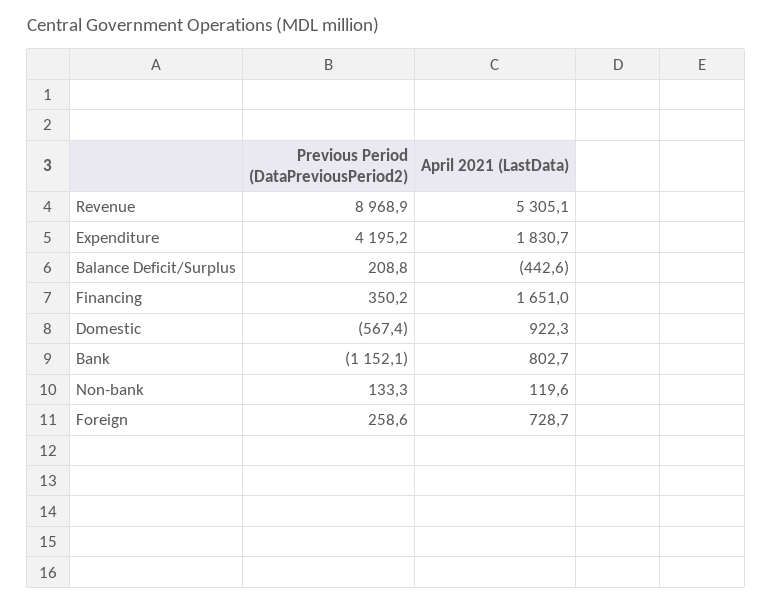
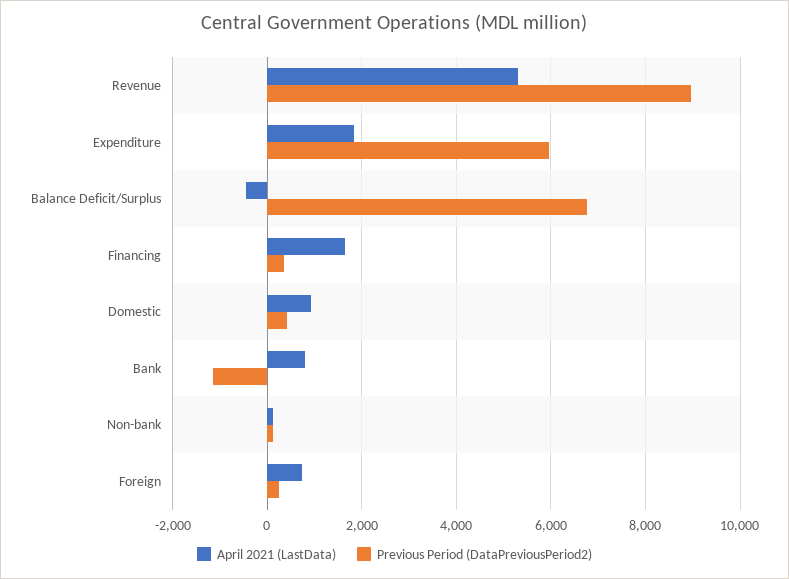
  {
    "Previous Period (DataPreviousPeriod2)": {
      "Revenue": 8968.9,
-     "Expenditure": 4195.2,
+     "Expenditure": 6000,
-     "Balance Deficit/Surplus": 208.8,
+     "Balance Deficit/Surplus": 6800,
      "Financing": 350.2,
-     "Domestic": -567.4,
+     "Domestic": 400,
      "Bank": -1152.1,
      "Non-bank": 133.3,
      "Foreign": 258.6
    },
    "April 2021 (LastData)": {
      "Revenue": 5305.1,
      "Expenditure": 1830.7,
      "Balance Deficit/Surplus": -442.6,
      "Financing": 1651,
      "Domestic": 922.3,
      "Bank": 802.7,
      "Non-bank": 119.6,
      "Foreign": 728.7
    }
  }

